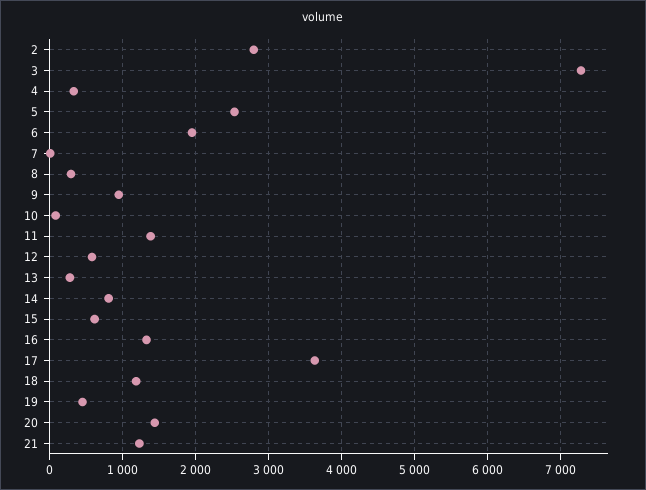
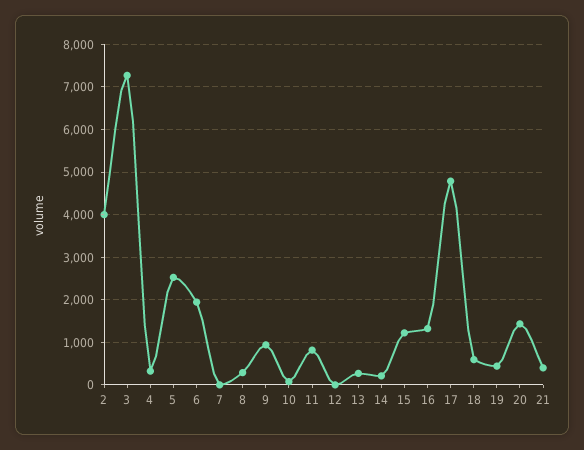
  {
-   "2": 2800,
+   "2": 4000,
    "3": 7300,
    "4": 300,
    "5": 2500,
    "6": 1900,
    "7": 0,
    "8": 300,
    "9": 900,
    "10": 100,
-   "11": 1400,
+   "11": 800,
-   "12": 600,
+   "12": 0,
    "13": 300,
-   "14": 800,
+   "14": 200,
-   "15": 600,
+   "15": 1200,
    "16": 1300,
-   "17": 3600,
+   "17": 4800,
-   "18": 1200,
+   "18": 600,
    "19": 400,
    "20": 1400,
-   "21": 1200
+   "21": 400
  }

